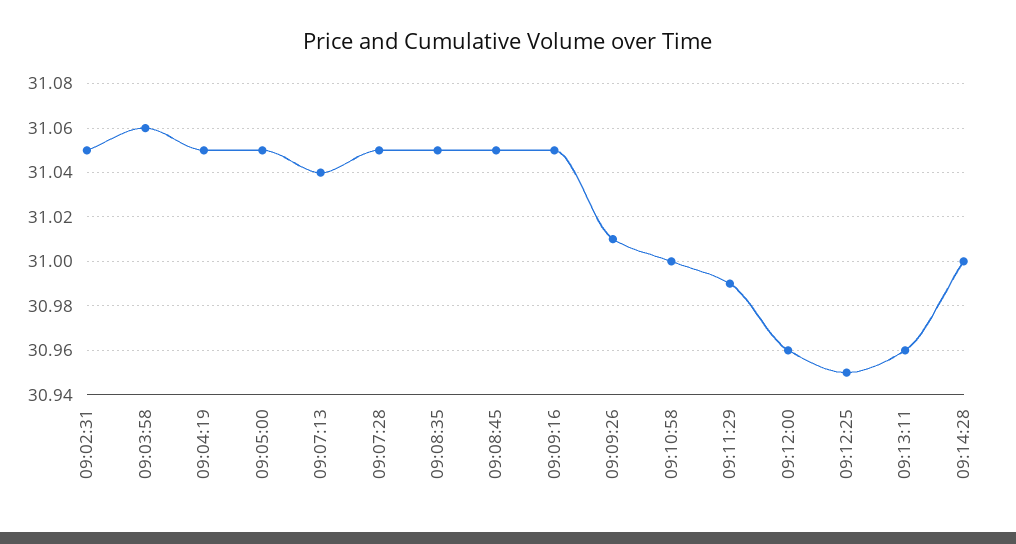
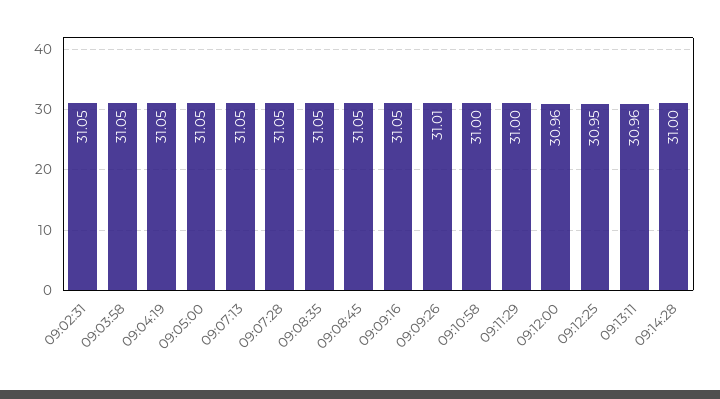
  {
    "09:02:31": 31.05,
-   "09:03:58": 31.06,
+   "09:03:58": 31.05,
    "09:04:19": 31.05,
    "09:05:00": 31.05,
-   "09:07:13": 31.04,
+   "09:07:13": 31.05,
    "09:07:28": 31.05,
    "09:08:35": 31.05,
    "09:08:45": 31.05,
    "09:09:16": 31.05,
    "09:09:26": 31.01,
    "09:10:58": 31,
-   "09:11:29": 30.99,
+   "09:11:29": 31,
    "09:12:00": 30.96,
    "09:12:25": 30.95,
    "09:13:11": 30.96,
    "09:14:28": 31
  }

